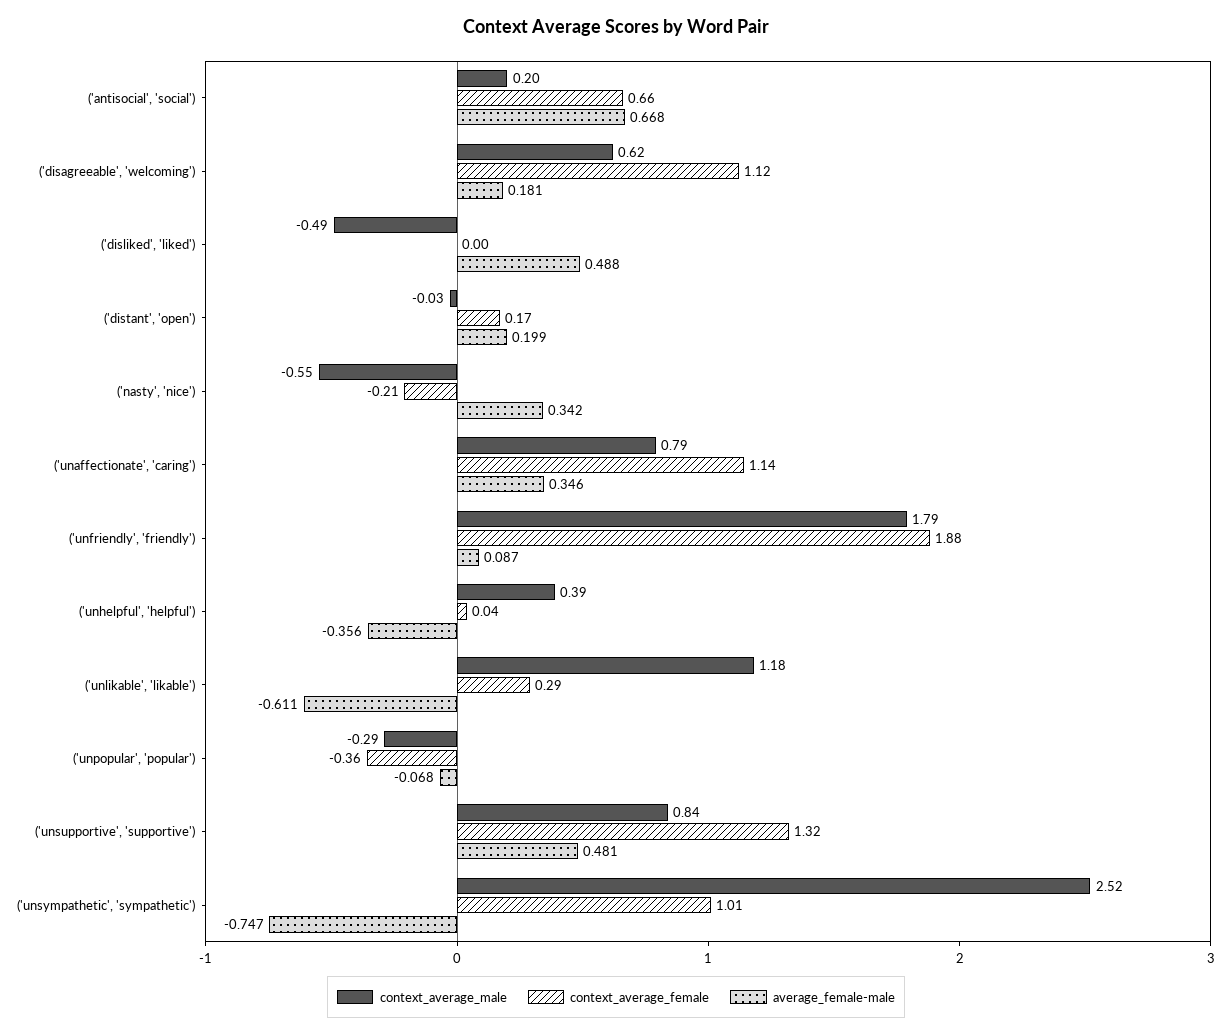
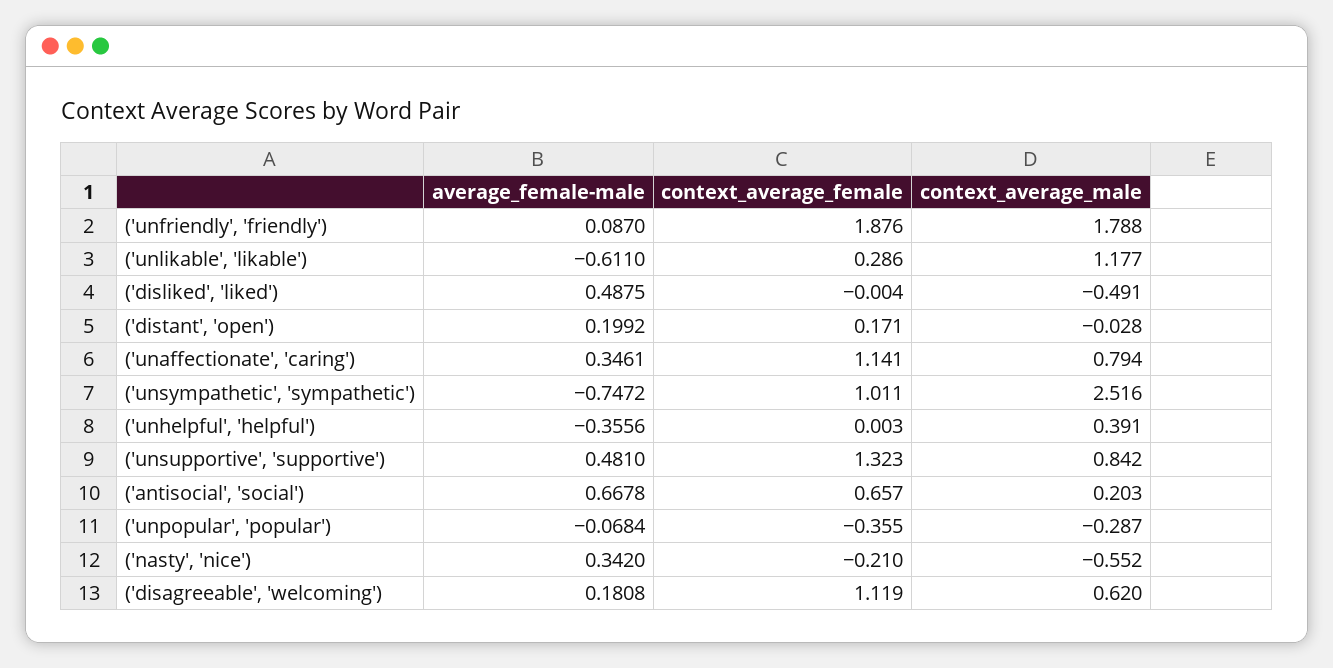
  {
    "context_average_male": {
      "('antisocial', 'social')": 0.203,
      "('disagreeable', 'welcoming')": 0.62,
      "('disliked', 'liked')": -0.491,
      "('distant', 'open')": -0.028,
      "('nasty', 'nice')": -0.552,
      "('unaffectionate', 'caring')": 0.794,
      "('unfriendly', 'friendly')": 1.788,
      "('unhelpful', 'helpful')": 0.391,
      "('unlikable', 'likable')": 1.177,
      "('unpopular', 'popular')": -0.287,
      "('unsupportive', 'supportive')": 0.842,
      "('unsympathetic', 'sympathetic')": 2.516
    },
    "context_average_female": {
      "('antisocial', 'social')": 0.657,
      "('disagreeable', 'welcoming')": 1.119,
      "('disliked', 'liked')": -0.004,
      "('distant', 'open')": 0.171,
      "('nasty', 'nice')": -0.21,
      "('unaffectionate', 'caring')": 1.141,
      "('unfriendly', 'friendly')": 1.876,
-     "('unhelpful', 'helpful')": 0.04,
+     "('unhelpful', 'helpful')": 0.003,
      "('unlikable', 'likable')": 0.286,
      "('unpopular', 'popular')": -0.355,
      "('unsupportive', 'supportive')": 1.323,
      "('unsympathetic', 'sympathetic')": 1.011
    },
    "average_female-male": {
      "('antisocial', 'social')": 0.6678,
      "('disagreeable', 'welcoming')": 0.1808,
      "('disliked', 'liked')": 0.4875,
      "('distant', 'open')": 0.1992,
      "('nasty', 'nice')": 0.342,
      "('unaffectionate', 'caring')": 0.3461,
      "('unfriendly', 'friendly')": 0.087,
      "('unhelpful', 'helpful')": -0.3556,
      "('unlikable', 'likable')": -0.611,
      "('unpopular', 'popular')": -0.0684,
      "('unsupportive', 'supportive')": 0.481,
      "('unsympathetic', 'sympathetic')": -0.7472
    }
  }

